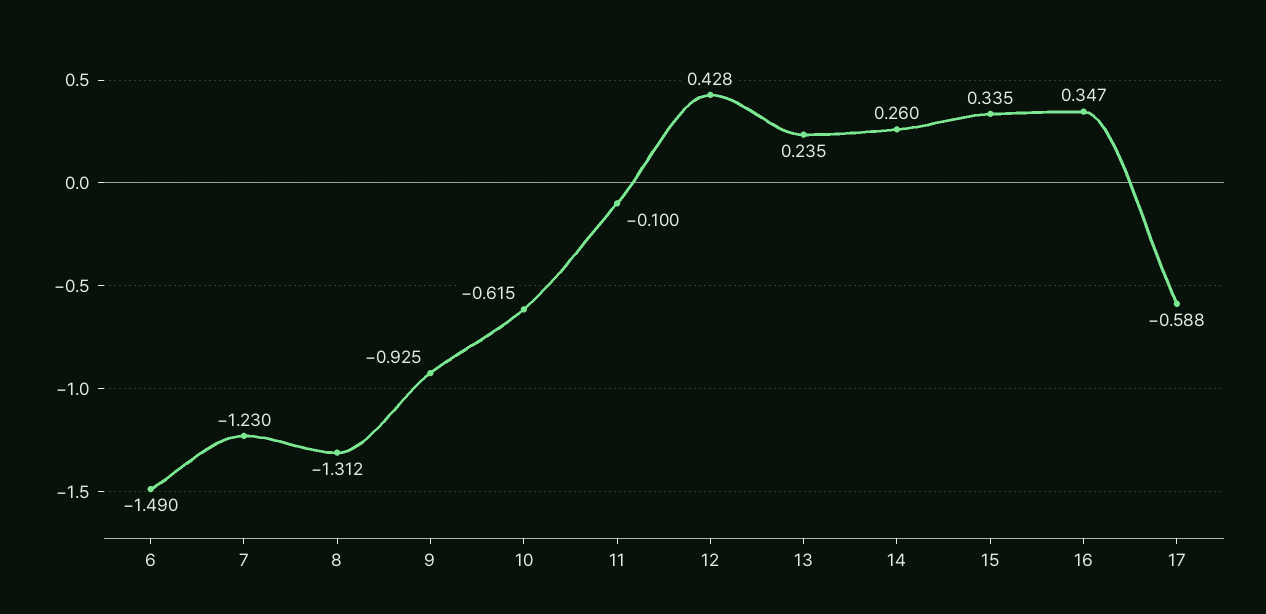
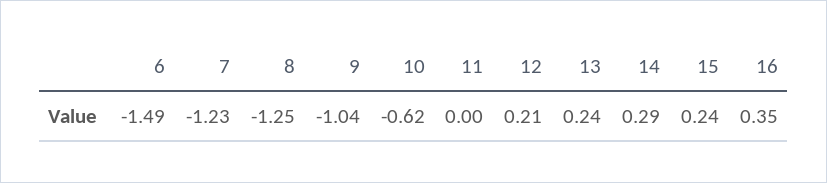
  {
    "6": -1.49,
    "7": -1.23,
-   "8": -1.312,
+   "8": -1.25,
-   "9": -0.925,
+   "9": -1.04,
    "10": -0.615,
-   "11": -0.1,
+   "11": 0,
-   "12": 0.428,
+   "12": 0.21,
    "13": 0.235,
-   "14": 0.26,
+   "14": 0.29,
-   "15": 0.335,
+   "15": 0.24,
-   "16": 0.347,
+   "16": 0.347
-   "17": -0.588
  }

